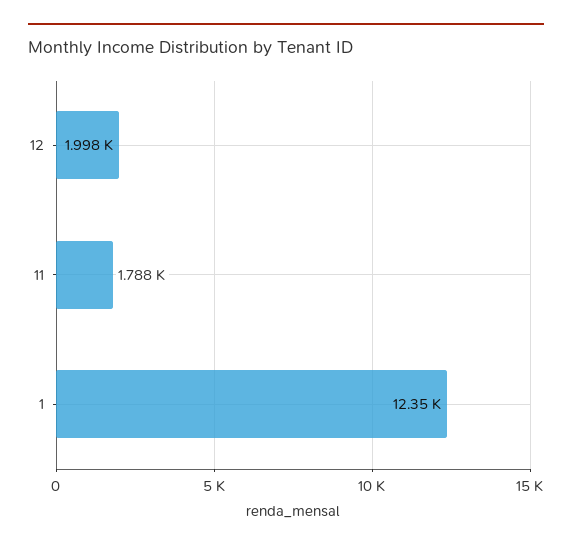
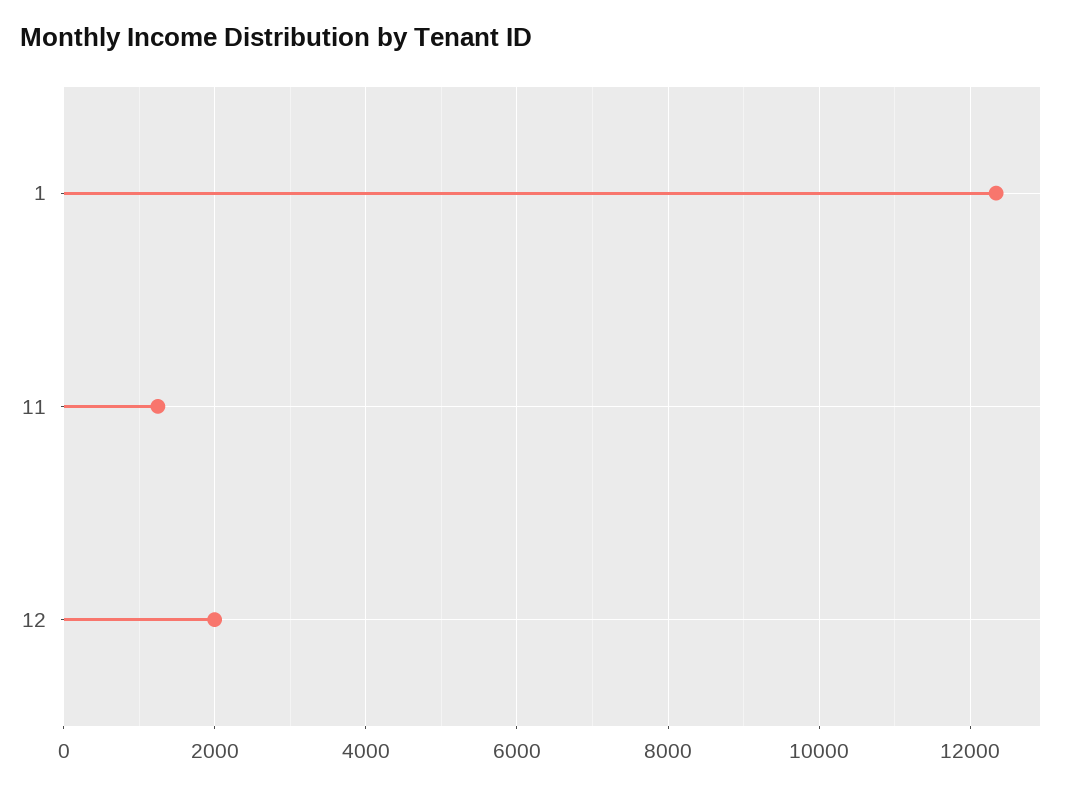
  {
    "12": 1998,
-   "11": 1788,
+   "11": 1200,
    "1": 12350
  }

